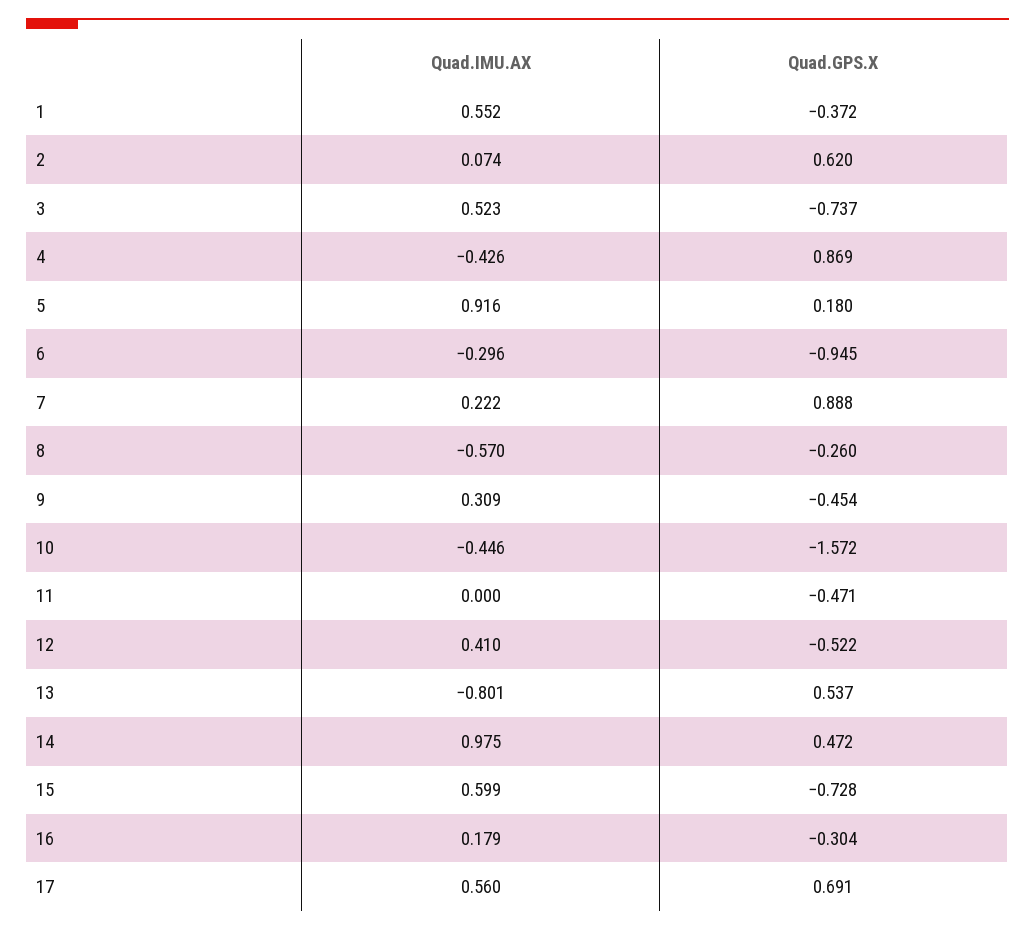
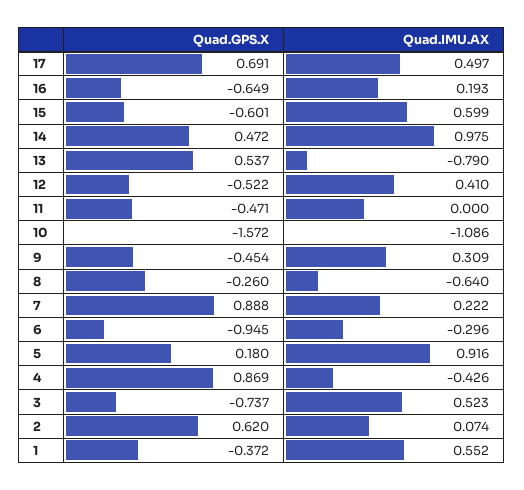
  {
    "Quad.IMU.AX": {
      "1": 0.552,
      "2": 0.074,
      "3": 0.523,
      "4": -0.426,
      "5": 0.916,
      "6": -0.296,
      "7": 0.222,
-     "8": -0.57,
+     "8": -0.64,
      "9": 0.309,
-     "10": -0.446,
+     "10": -1.086,
      "11": 0,
      "12": 0.41,
-     "13": -0.801,
+     "13": -0.79,
      "14": 0.975,
      "15": 0.599,
-     "16": 0.179,
+     "16": 0.193,
-     "17": 0.56
+     "17": 0.497
    },
    "Quad.GPS.X": {
      "1": -0.372,
      "2": 0.62,
      "3": -0.737,
      "4": 0.869,
      "5": 0.18,
      "6": -0.945,
      "7": 0.888,
      "8": -0.26,
      "9": -0.454,
      "10": -1.572,
      "11": -0.471,
      "12": -0.522,
      "13": 0.537,
      "14": 0.472,
-     "15": -0.728,
+     "15": -0.601,
-     "16": -0.304,
+     "16": -0.649,
      "17": 0.691
    }
  }

